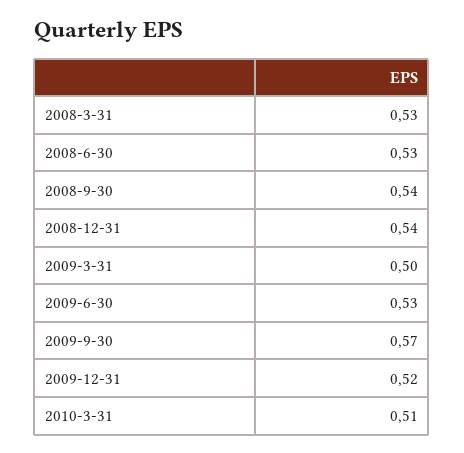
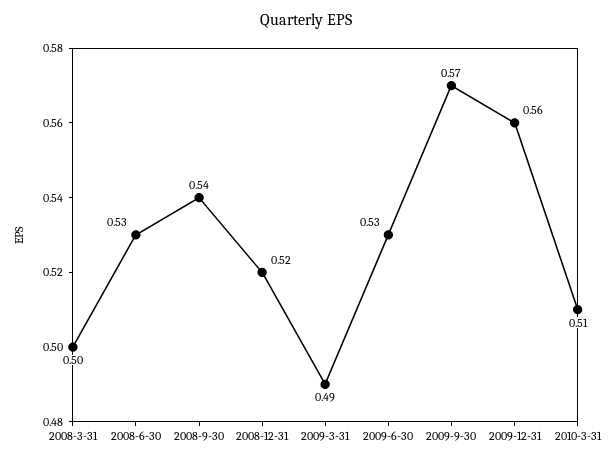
  {
-   "2008-3-31": 0.53,
+   "2008-3-31": 0.5,
    "2008-6-30": 0.53,
    "2008-9-30": 0.54,
-   "2008-12-31": 0.54,
+   "2008-12-31": 0.52,
-   "2009-3-31": 0.5,
+   "2009-3-31": 0.49,
    "2009-6-30": 0.53,
    "2009-9-30": 0.57,
-   "2009-12-31": 0.52,
+   "2009-12-31": 0.56,
    "2010-3-31": 0.51
  }

